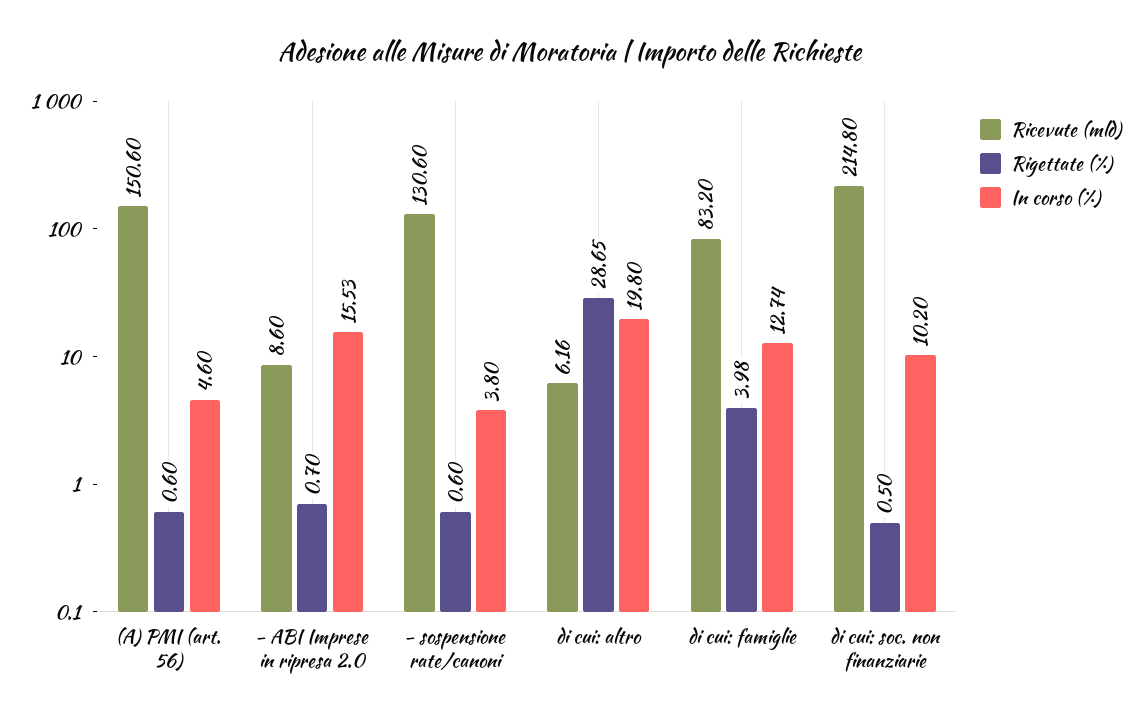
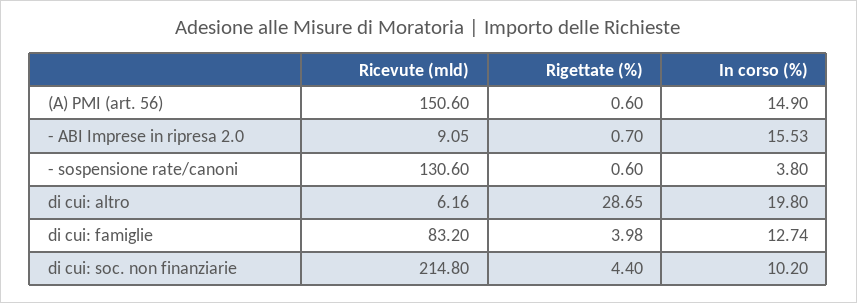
  {
    "Ricevute (mld)": {
      "(A) PMI (art. 56)": 150.6,
-     "- ABI Imprese in ripresa 2.0": 8.6,
+     "- ABI Imprese in ripresa 2.0": 9.05,
      "- sospensione rate/canoni": 130.6,
      "di cui: altro": 6.16,
      "di cui: famiglie": 83.2,
      "di cui: soc. non finanziarie": 214.8
    },
    "Rigettate (%)": {
      "(A) PMI (art. 56)": 0.6,
      "- ABI Imprese in ripresa 2.0": 0.7,
      "- sospensione rate/canoni": 0.6,
      "di cui: altro": 28.65,
      "di cui: famiglie": 3.98,
-     "di cui: soc. non finanziarie": 0.5
+     "di cui: soc. non finanziarie": 4.4
    },
    "In corso (%)": {
-     "(A) PMI (art. 56)": 4.6,
+     "(A) PMI (art. 56)": 14.9,
      "- ABI Imprese in ripresa 2.0": 15.53,
      "- sospensione rate/canoni": 3.8,
      "di cui: altro": 19.8,
      "di cui: famiglie": 12.74,
      "di cui: soc. non finanziarie": 10.2
    }
  }

